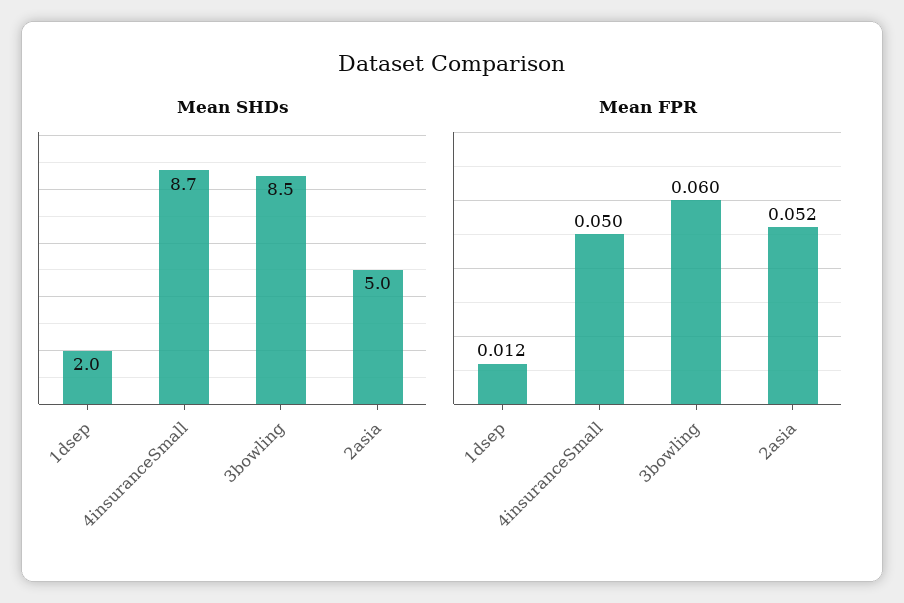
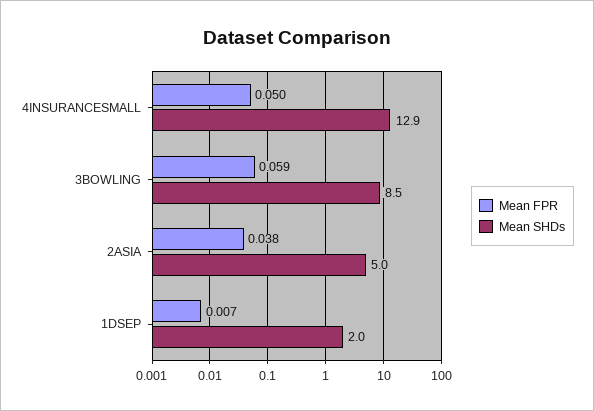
  {
    "Mean SHDs": {
      "1dsep": 2,
-     "4insuranceSmall": 8.7,
+     "4insuranceSmall": 12.9,
      "3bowling": 8.5,
      "2asia": 5
    },
    "Mean FPR": {
-     "1dsep": 0.012,
+     "1dsep": 0.007,
      "4insuranceSmall": 0.05,
-     "3bowling": 0.06,
+     "3bowling": 0.059,
-     "2asia": 0.052
+     "2asia": 0.038
    }
  }

